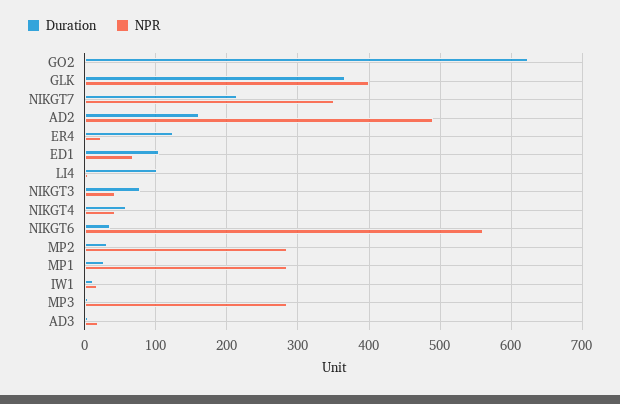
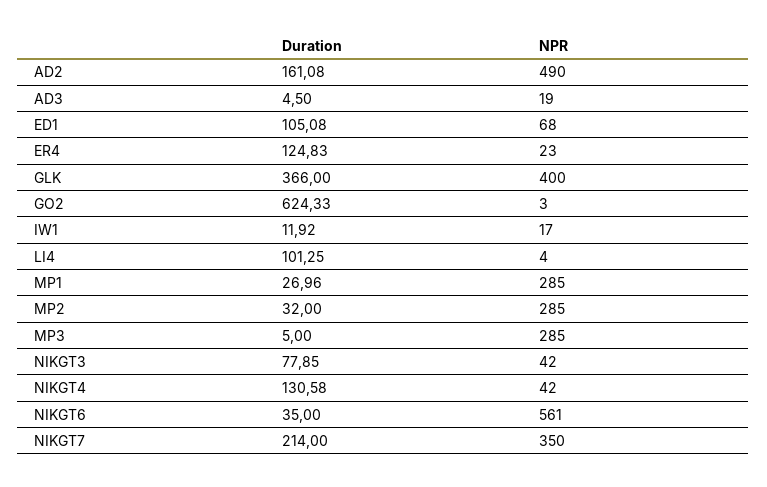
  {
    "Duration": {
      "GO2": 624.33,
      "GLK": 366,
      "NIKGT7": 214,
      "AD2": 161.08,
      "ER4": 124.83,
      "ED1": 105.08,
      "LI4": 101.25,
      "NIKGT3": 77.85,
-     "NIKGT4": 60,
+     "NIKGT4": 130.58,
      "NIKGT6": 35,
      "MP2": 32,
      "MP1": 26.96,
      "IW1": 11.92,
      "MP3": 5,
      "AD3": 4.5
    },
    "NPR": {
      "GO2": 3,
      "GLK": 400,
      "NIKGT7": 350,
      "AD2": 490,
      "ER4": 23,
      "ED1": 68,
      "LI4": 4,
      "NIKGT3": 42,
      "NIKGT4": 42,
      "NIKGT6": 561,
      "MP2": 285,
      "MP1": 285,
      "IW1": 17,
      "MP3": 285,
      "AD3": 19
    }
  }

